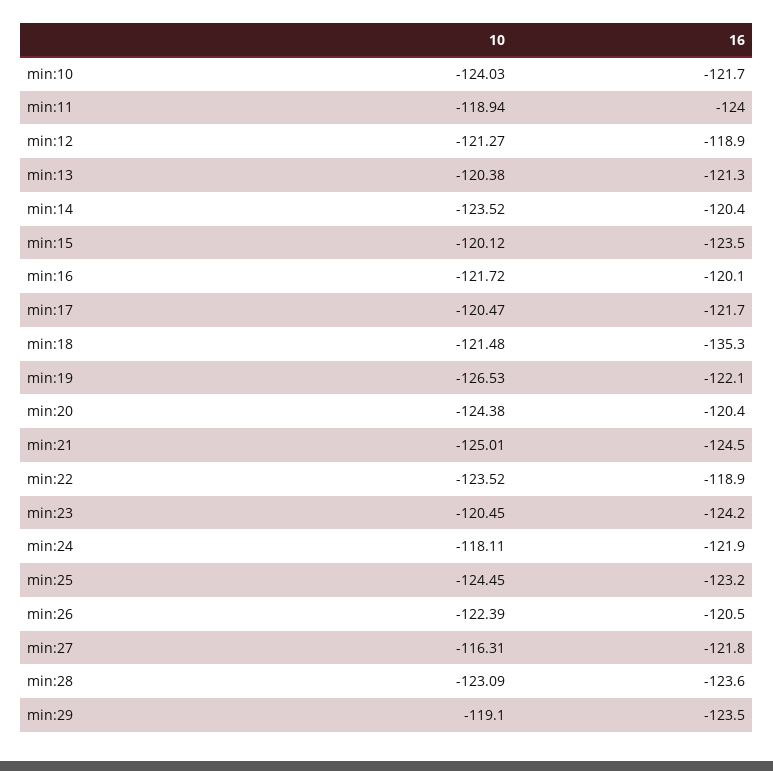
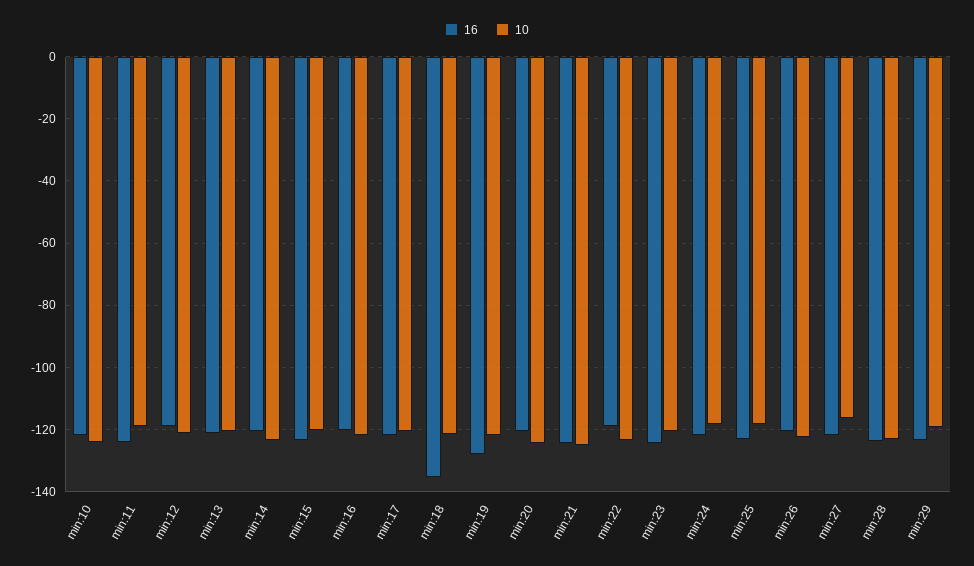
  {
    "10": {
      "min:10": -124.03,
      "min:11": -118.94,
      "min:12": -121.27,
      "min:13": -120.38,
      "min:14": -123.52,
      "min:15": -120.12,
      "min:16": -121.72,
      "min:17": -120.47,
      "min:18": -121.48,
-     "min:19": -126.53,
+     "min:19": -122,
      "min:20": -124.38,
      "min:21": -125.01,
      "min:22": -123.52,
      "min:23": -120.45,
      "min:24": -118.11,
-     "min:25": -124.45,
+     "min:25": -118,
      "min:26": -122.39,
      "min:27": -116.31,
      "min:28": -123.09,
      "min:29": -119.1
    },
    "16": {
      "min:10": -121.7,
      "min:11": -124,
      "min:12": -118.9,
      "min:13": -121.3,
      "min:14": -120.4,
      "min:15": -123.5,
      "min:16": -120.1,
      "min:17": -121.7,
      "min:18": -135.3,
-     "min:19": -122.1,
+     "min:19": -128,
      "min:20": -120.4,
      "min:21": -124.5,
      "min:22": -118.9,
      "min:23": -124.2,
      "min:24": -121.9,
      "min:25": -123.2,
      "min:26": -120.5,
      "min:27": -121.8,
      "min:28": -123.6,
      "min:29": -123.5
    }
  }

